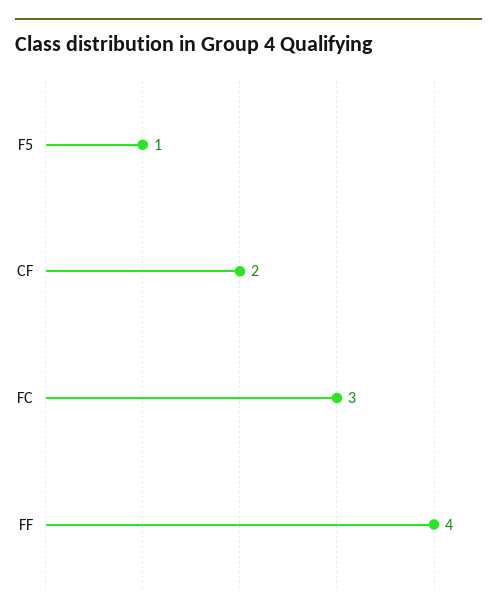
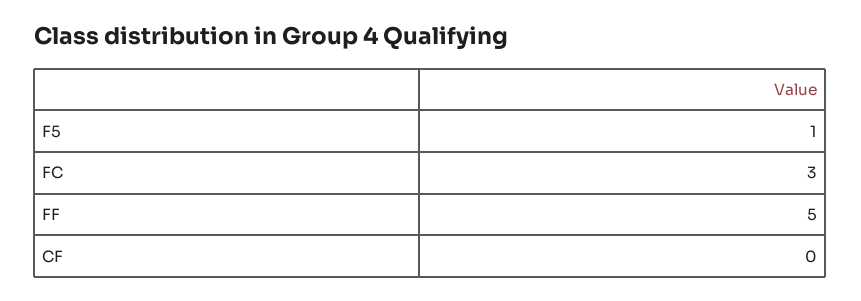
  {
    "F5": 1,
-   "CF": 2,
+   "CF": 0,
    "FC": 3,
-   "FF": 4
+   "FF": 5
  }

